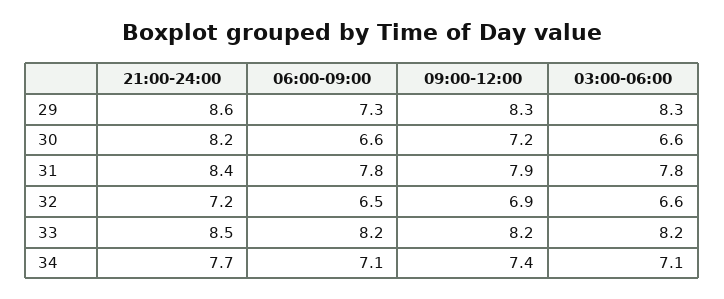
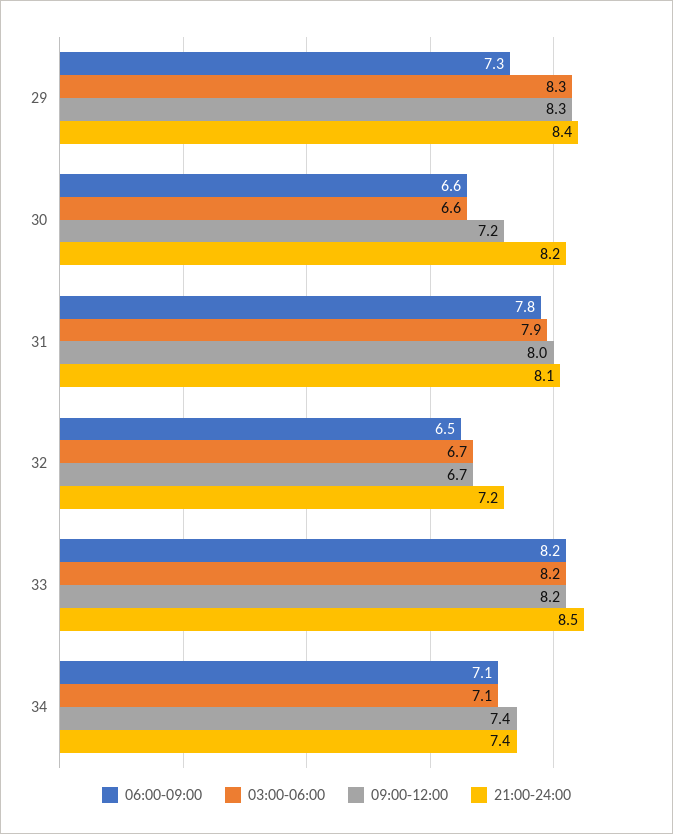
  {
    "21:00-24:00": {
-     "29": 8.6,
+     "29": 8.4,
      "30": 8.2,
-     "31": 8.4,
+     "31": 8.1,
      "32": 7.2,
      "33": 8.5,
-     "34": 7.7
+     "34": 7.4
    },
    "06:00-09:00": {
      "29": 7.3,
      "30": 6.6,
      "31": 7.8,
      "32": 6.5,
      "33": 8.2,
      "34": 7.1
    },
    "09:00-12:00": {
      "29": 8.3,
      "30": 7.2,
-     "31": 7.9,
+     "31": 8,
-     "32": 6.9,
+     "32": 6.7,
      "33": 8.2,
      "34": 7.4
    },
    "03:00-06:00": {
      "29": 8.3,
      "30": 6.6,
-     "31": 7.8,
+     "31": 7.9,
-     "32": 6.6,
+     "32": 6.7,
      "33": 8.2,
      "34": 7.1
    }
  }

